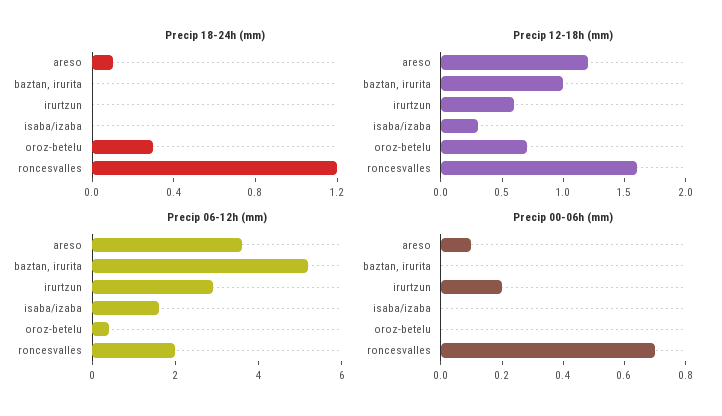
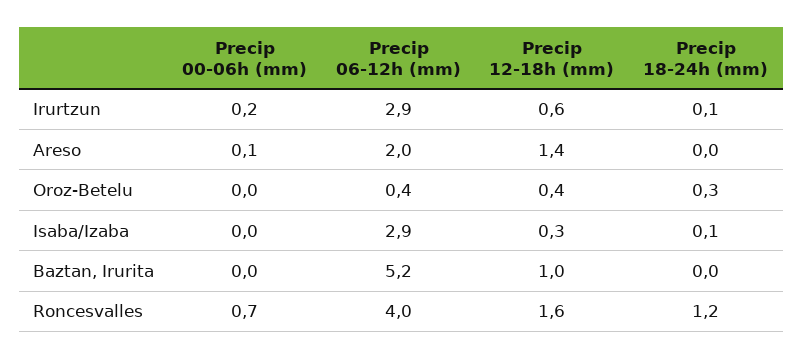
  {
    "Precip 18-24h (mm)": {
-     "areso": 0.1,
+     "areso": 0,
      "baztan, irurita": 0,
-     "irurtzun": 0,
+     "irurtzun": 0.1,
-     "isaba/izaba": 0,
+     "isaba/izaba": 0.1,
      "oroz-betelu": 0.3,
      "roncesvalles": 1.2
    },
    "Precip 12-18h (mm)": {
-     "areso": 1.2,
+     "areso": 1.4,
      "baztan, irurita": 1,
      "irurtzun": 0.6,
      "isaba/izaba": 0.3,
-     "oroz-betelu": 0.7,
+     "oroz-betelu": 0.4,
      "roncesvalles": 1.6
    },
    "Precip 06-12h (mm)": {
-     "areso": 3.5,
+     "areso": 2,
      "baztan, irurita": 5.2,
      "irurtzun": 2.9,
-     "isaba/izaba": 1.5,
+     "isaba/izaba": 2.9,
      "oroz-betelu": 0.4,
-     "roncesvalles": 2
+     "roncesvalles": 4
    },
    "Precip 00-06h (mm)": {
      "areso": 0.1,
      "baztan, irurita": 0,
      "irurtzun": 0.2,
      "isaba/izaba": 0,
      "oroz-betelu": 0,
      "roncesvalles": 0.7
    }
  }

